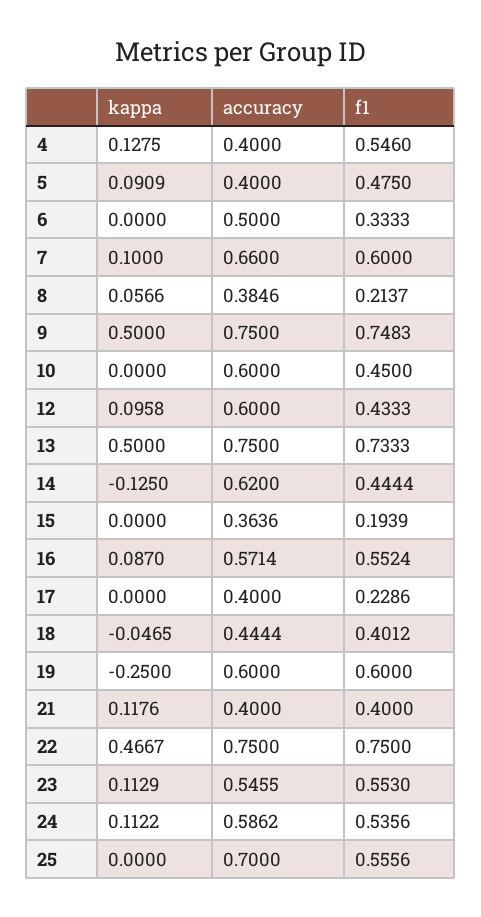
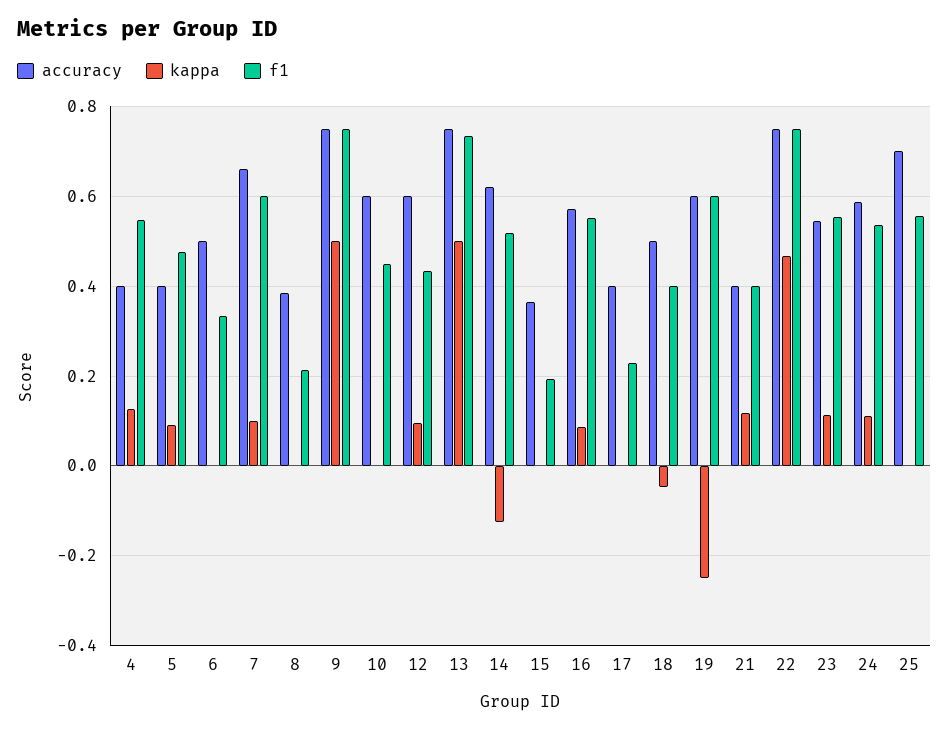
  {
    "kappa": {
      "4": 0.1275,
      "5": 0.0909,
      "6": 0,
      "7": 0.1,
-     "8": 0.0566,
+     "8": 0,
      "9": 0.5,
      "10": 0,
      "12": 0.0958,
      "13": 0.5,
      "14": -0.125,
      "15": 0,
      "16": 0.087,
      "17": 0,
      "18": -0.0465,
      "19": -0.25,
      "21": 0.1176,
      "22": 0.4667,
      "23": 0.1129,
      "24": 0.1122,
      "25": 0
    },
    "accuracy": {
      "4": 0.4,
      "5": 0.4,
      "6": 0.5,
      "7": 0.66,
      "8": 0.3846,
      "9": 0.75,
      "10": 0.6,
      "12": 0.6,
      "13": 0.75,
      "14": 0.62,
      "15": 0.3636,
      "16": 0.5714,
      "17": 0.4,
-     "18": 0.4444,
+     "18": 0.5,
      "19": 0.6,
      "21": 0.4,
      "22": 0.75,
      "23": 0.5455,
      "24": 0.5862,
      "25": 0.7
    },
    "f1": {
      "4": 0.546,
      "5": 0.475,
      "6": 0.3333,
      "7": 0.6,
      "8": 0.2137,
      "9": 0.7483,
      "10": 0.45,
      "12": 0.4333,
      "13": 0.7333,
-     "14": 0.4444,
+     "14": 0.52,
      "15": 0.1939,
      "16": 0.5524,
      "17": 0.2286,
      "18": 0.4012,
      "19": 0.6,
      "21": 0.4,
      "22": 0.75,
      "23": 0.553,
      "24": 0.5356,
      "25": 0.5556
    }
  }

